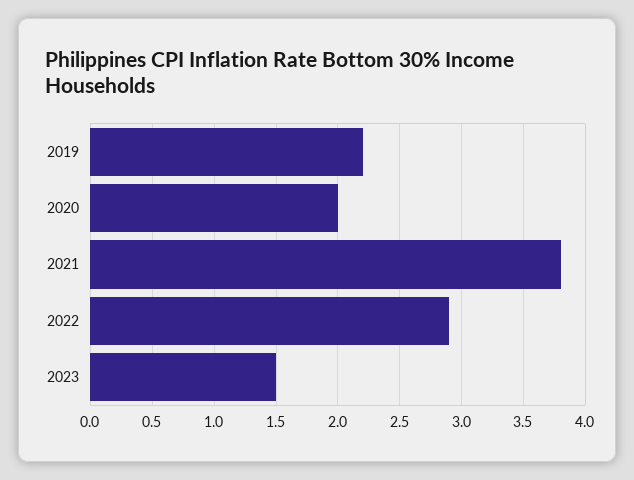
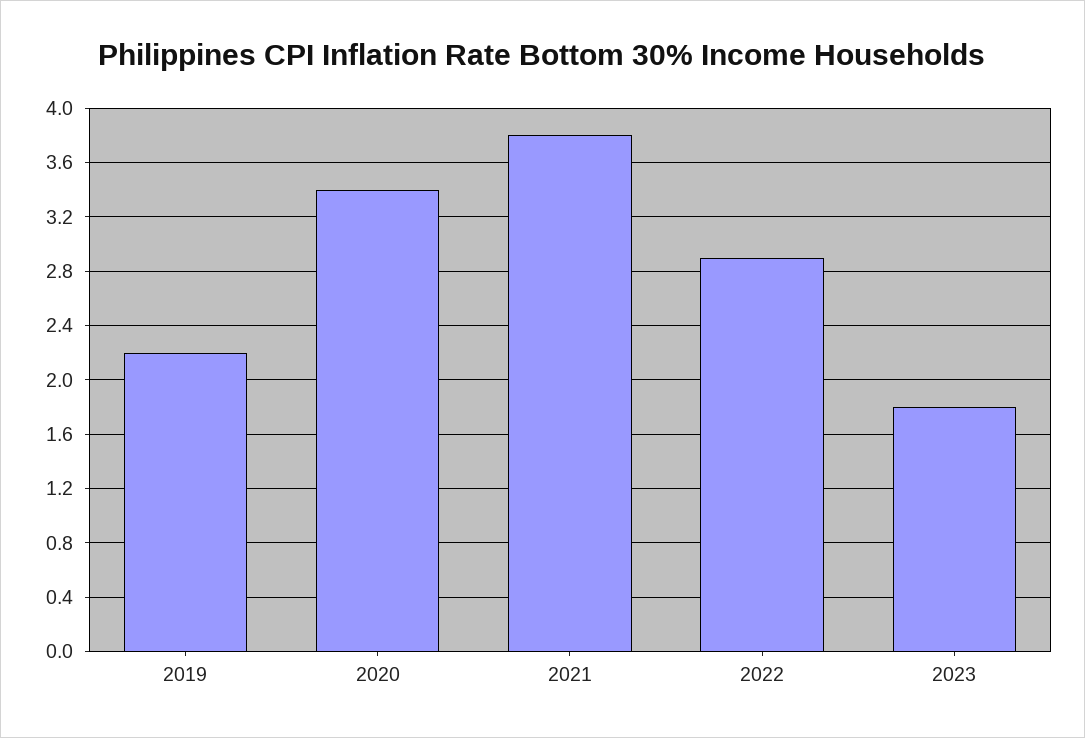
  {
    "2019": 2.2,
-   "2020": 2,
+   "2020": 3.4,
    "2021": 3.8,
    "2022": 2.9,
-   "2023": 1.5
+   "2023": 1.8
  }

